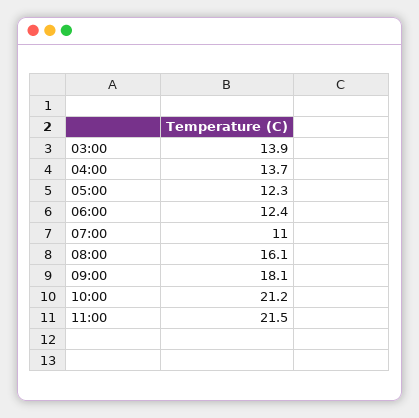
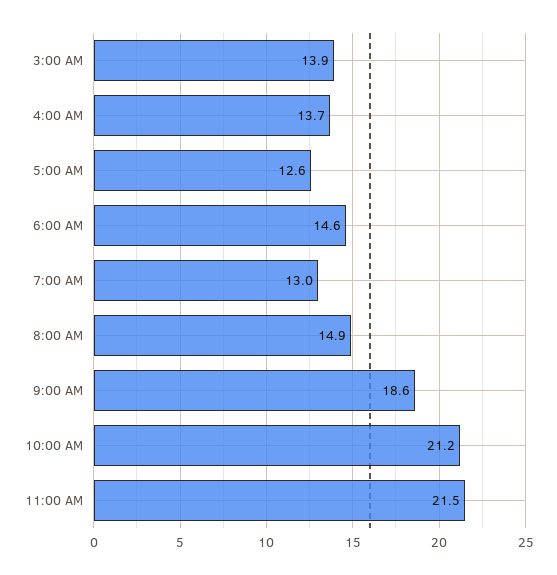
  {
    "03:00": 13.9,
    "04:00": 13.7,
-   "05:00": 12.3,
+   "05:00": 12.6,
-   "06:00": 12.4,
+   "06:00": 14.6,
-   "07:00": 11,
+   "07:00": 13,
-   "08:00": 16.1,
+   "08:00": 14.9,
-   "09:00": 18.1,
+   "09:00": 18.6,
    "10:00": 21.2,
    "11:00": 21.5
  }

